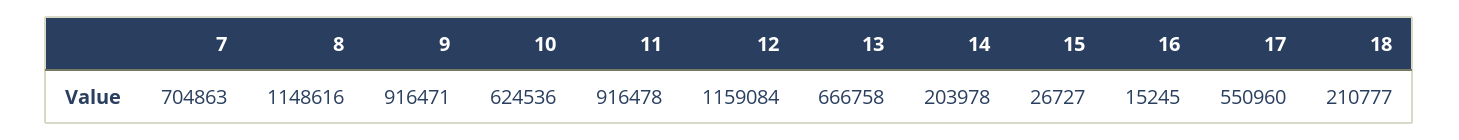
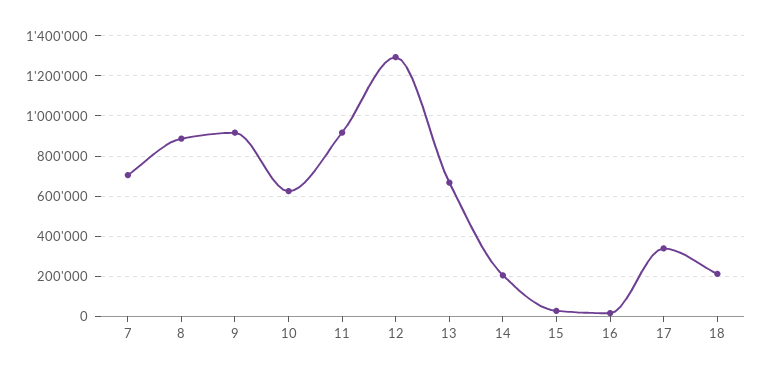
  {
    "7": 704863,
-   "8": 1148616,
+   "8": 900000,
    "9": 916471,
    "10": 624536,
    "11": 916478,
-   "12": 1159084,
+   "12": 1300000,
    "13": 666758,
    "14": 203978,
    "15": 26727,
    "16": 15245,
-   "17": 550960,
+   "17": 350000,
    "18": 210777
  }

